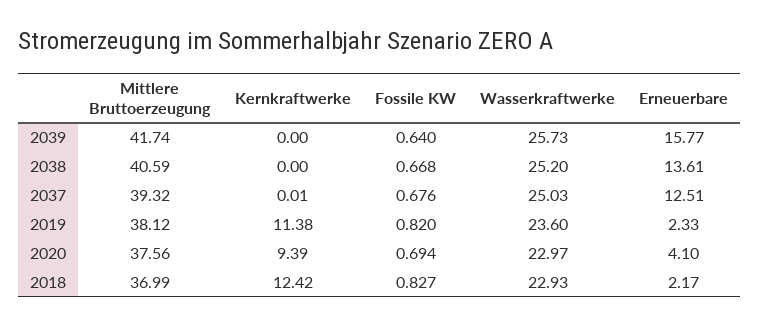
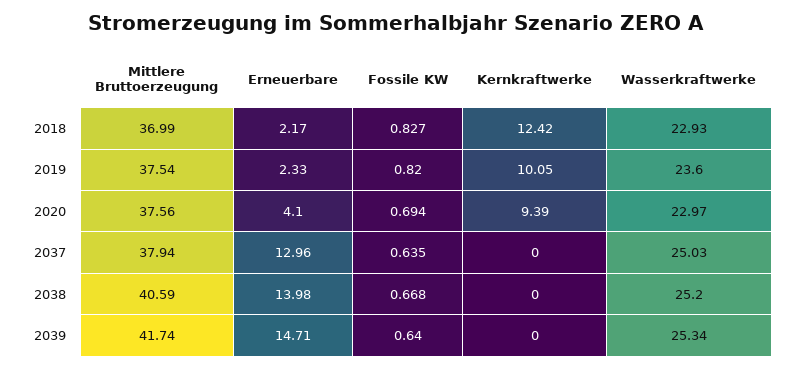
  {
    "Mittlere Bruttoerzeugung": {
      "2039": 41.74,
      "2038": 40.59,
-     "2037": 39.32,
+     "2037": 37.94,
-     "2019": 38.12,
+     "2019": 37.54,
      "2020": 37.56,
      "2018": 36.99
    },
    "Kernkraftwerke": {
      "2039": 0,
      "2038": 0,
-     "2037": 0.01,
+     "2037": 0,
-     "2019": 11.38,
+     "2019": 10.05,
      "2020": 9.39,
      "2018": 12.42
    },
    "Fossile KW": {
      "2039": 0.64,
      "2038": 0.668,
-     "2037": 0.676,
+     "2037": 0.635,
      "2019": 0.82,
      "2020": 0.694,
      "2018": 0.827
    },
    "Wasserkraftwerke": {
-     "2039": 25.73,
+     "2039": 25.34,
      "2038": 25.2,
      "2037": 25.03,
      "2019": 23.6,
      "2020": 22.97,
      "2018": 22.93
    },
    "Erneuerbare": {
-     "2039": 15.77,
+     "2039": 14.71,
-     "2038": 13.61,
+     "2038": 13.98,
-     "2037": 12.51,
+     "2037": 12.96,
      "2019": 2.33,
      "2020": 4.1,
      "2018": 2.17
    }
  }

